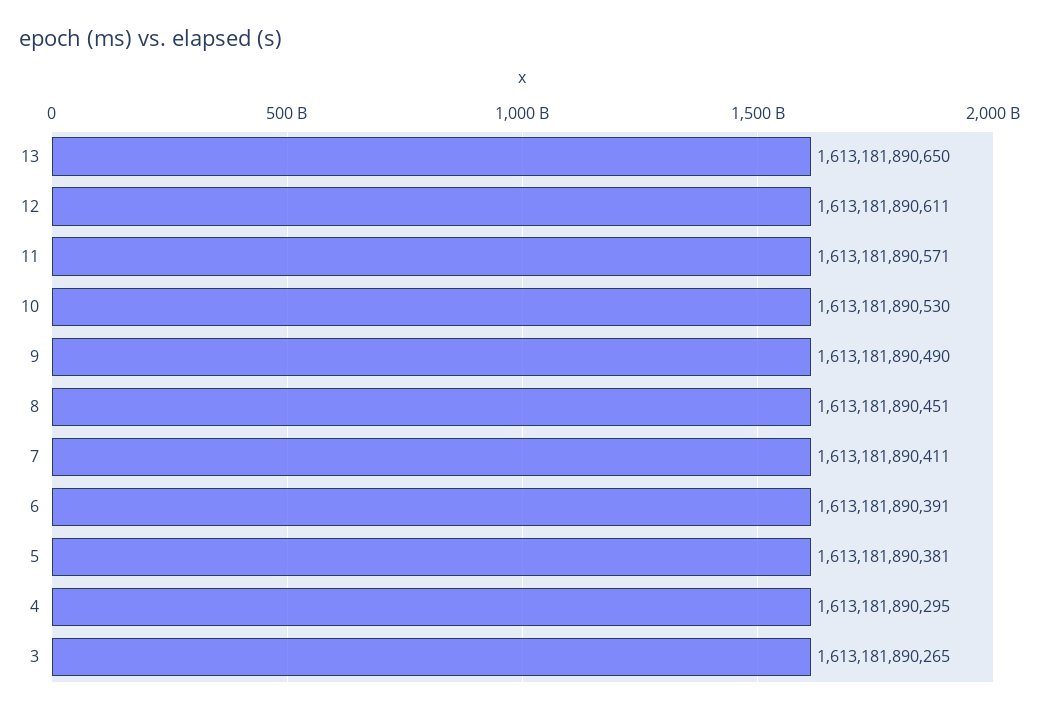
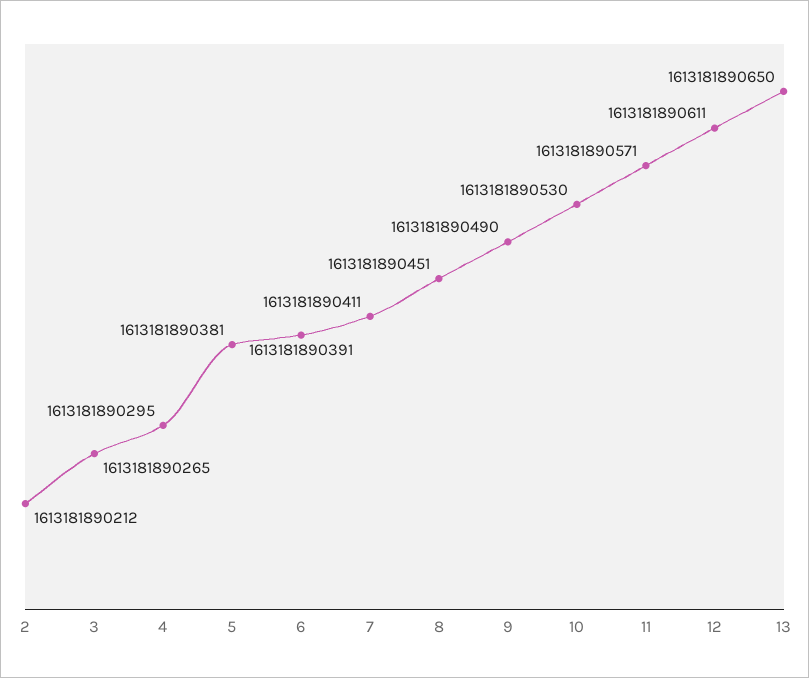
  {
    "13": 1613181890650,
    "12": 1613181890611,
    "11": 1613181890571,
    "10": 1613181890530,
    "9": 1613181890490,
    "8": 1613181890451,
    "7": 1613181890411,
    "6": 1613181890391,
    "5": 1613181890381,
    "4": 1613181890295,
-   "3": 1613181890265
+   "3": 1613181890265,
+   "2": 1613181890212
  }

